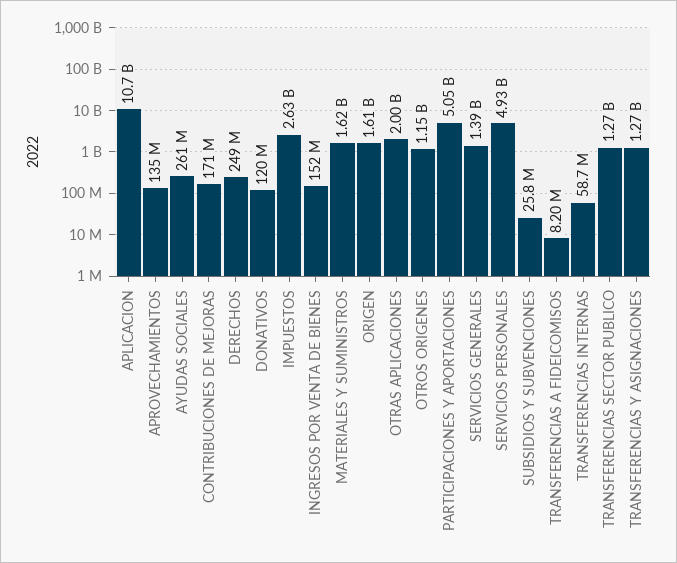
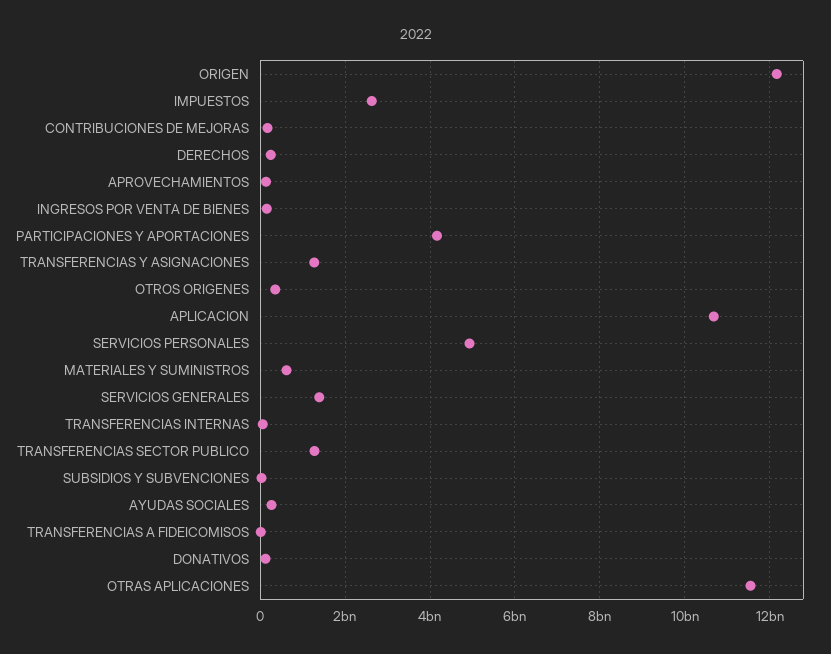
  {
    "APLICACION": 10700000000,
    "APROVECHAMIENTOS": 135000000,
    "AYUDAS SOCIALES": 261000000,
    "CONTRIBUCIONES DE MEJORAS": 171000000,
    "DERECHOS": 249000000,
    "DONATIVOS": 120000000,
    "IMPUESTOS": 2630000000,
    "INGRESOS POR VENTA DE BIENES": 152000000,
-   "MATERIALES Y SUMINISTROS": 1620000000,
+   "MATERIALES Y SUMINISTROS": 600000000,
-   "ORIGEN": 1610000000,
+   "ORIGEN": 12200000000,
-   "OTRAS APLICACIONES": 2000000000,
+   "OTRAS APLICACIONES": 11600000000,
-   "OTROS ORIGENES": 1150000000,
+   "OTROS ORIGENES": 400000000,
-   "PARTICIPACIONES Y APORTACIONES": 5050000000,
+   "PARTICIPACIONES Y APORTACIONES": 4200000000,
    "SERVICIOS GENERALES": 1390000000,
    "SERVICIOS PERSONALES": 4930000000,
    "SUBSIDIOS Y SUBVENCIONES": 25800000,
    "TRANSFERENCIAS A FIDEICOMISOS": 8200000,
    "TRANSFERENCIAS INTERNAS": 58700000,
    "TRANSFERENCIAS SECTOR PUBLICO": 1270000000,
    "TRANSFERENCIAS Y ASIGNACIONES": 1270000000
  }

